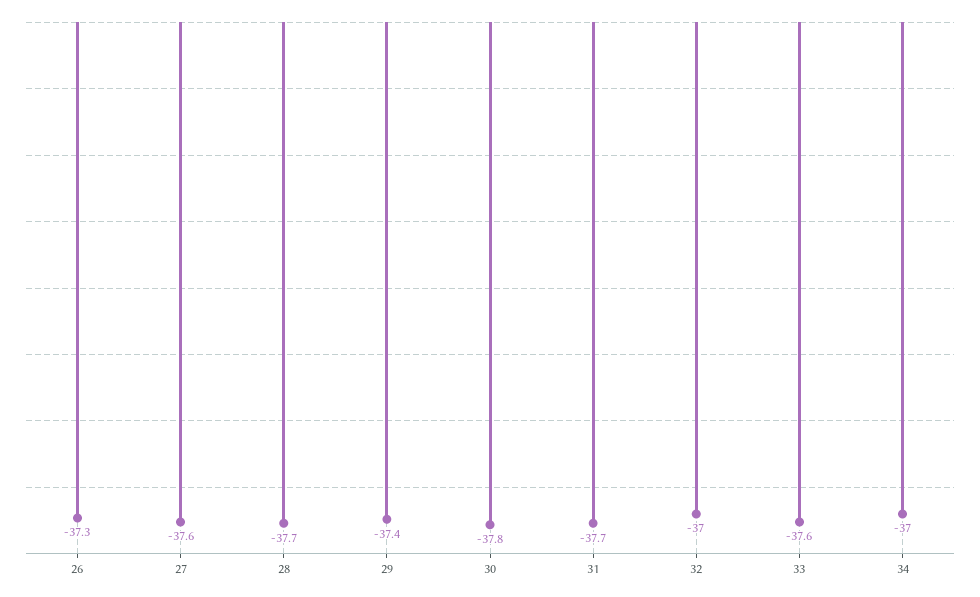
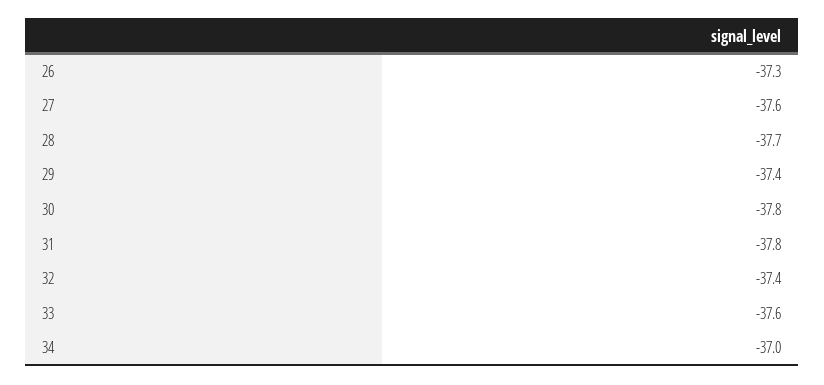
  {
    "26": -37.3,
    "27": -37.6,
    "28": -37.7,
    "29": -37.4,
    "30": -37.8,
-   "31": -37.7,
+   "31": -37.8,
-   "32": -37,
+   "32": -37.4,
    "33": -37.6,
    "34": -37
  }

